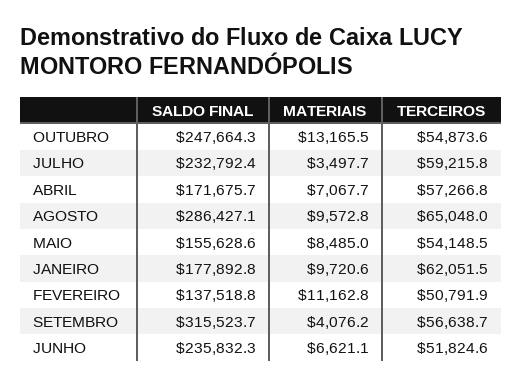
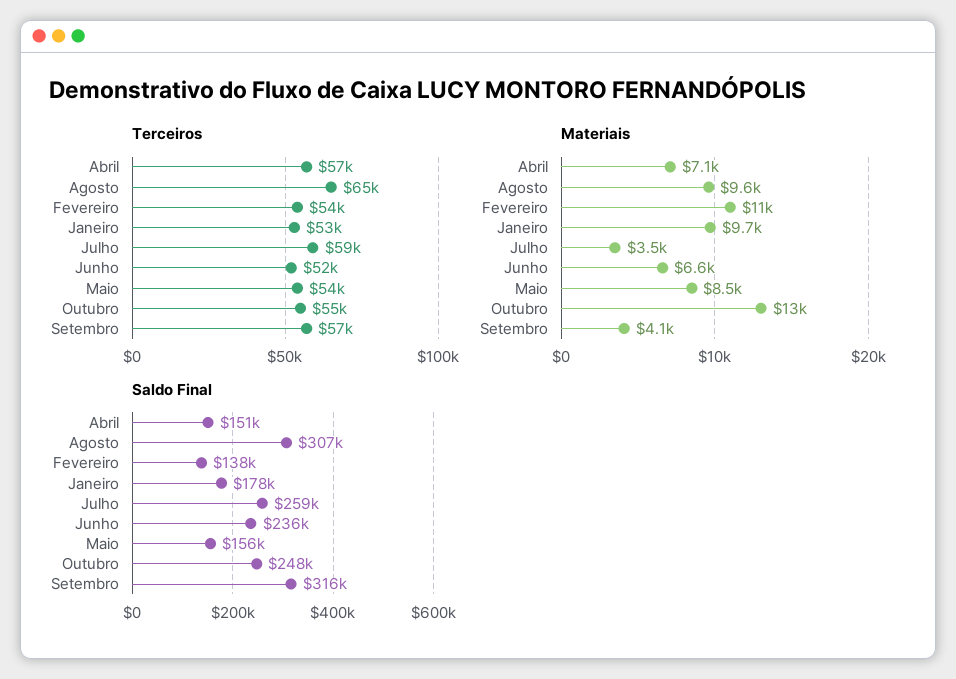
  {
    "SALDO FINAL": {
      "OUTUBRO": 247664.3,
-     "JULHO": 232792.4,
+     "JULHO": 259000,
-     "ABRIL": 171675.7,
+     "ABRIL": 151000,
-     "AGOSTO": 286427.1,
+     "AGOSTO": 307000,
      "MAIO": 155628.6,
      "JANEIRO": 177892.8,
      "FEVEREIRO": 137518.8,
      "SETEMBRO": 315523.7,
      "JUNHO": 235832.3
    },
    "MATERIAIS": {
      "OUTUBRO": 13165.5,
      "JULHO": 3497.7,
      "ABRIL": 7067.7,
      "AGOSTO": 9572.8,
      "MAIO": 8485,
      "JANEIRO": 9720.6,
      "FEVEREIRO": 11162.8,
      "SETEMBRO": 4076.2,
      "JUNHO": 6621.1
    },
    "TERCEIROS": {
      "OUTUBRO": 54873.6,
      "JULHO": 59215.8,
      "ABRIL": 57266.8,
      "AGOSTO": 65048,
      "MAIO": 54148.5,
-     "JANEIRO": 62051.5,
+     "JANEIRO": 53000,
-     "FEVEREIRO": 50791.9,
+     "FEVEREIRO": 54000,
      "SETEMBRO": 56638.7,
      "JUNHO": 51824.6
    }
  }

